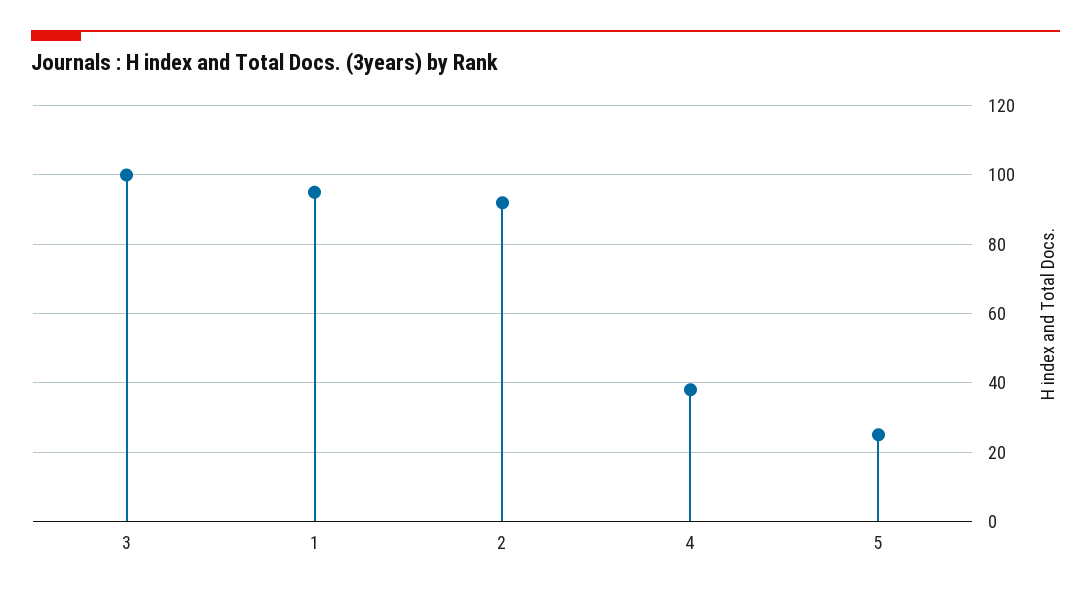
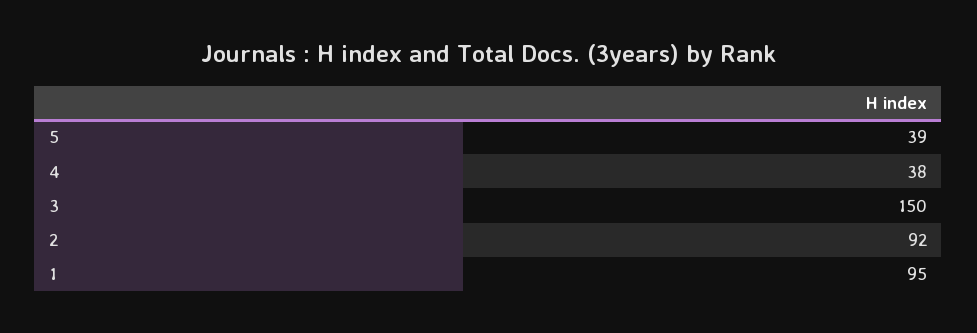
  {
-   "3": 100,
+   "3": 150,
    "1": 95,
    "2": 92,
    "4": 38,
-   "5": 25
+   "5": 39
  }

